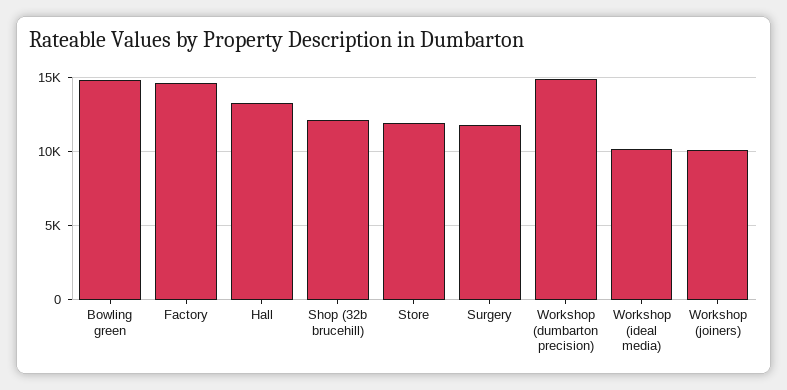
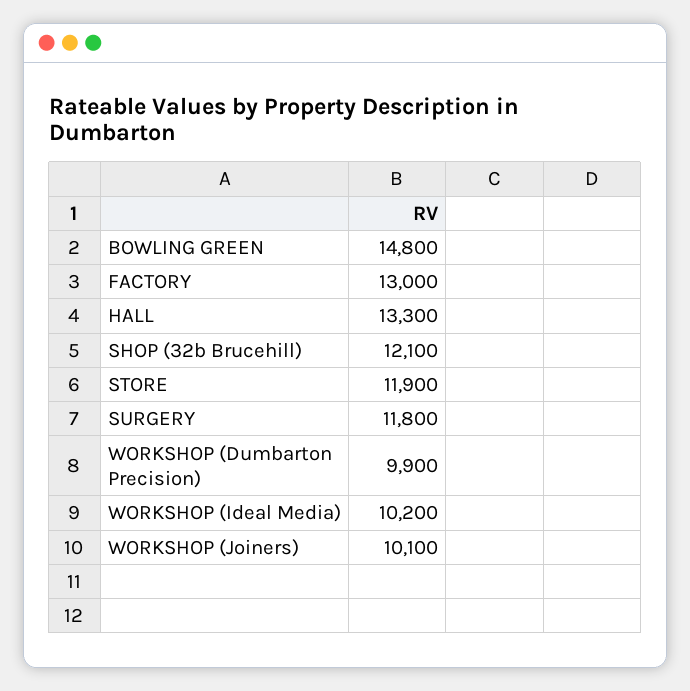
  {
    "Bowling green": 14800,
-   "Factory": 14500,
+   "Factory": 13000,
    "Hall": 13300,
    "Shop (32b brucehill)": 12100,
    "Store": 11900,
    "Surgery": 11800,
-   "Workshop (dumbarton precision)": 15000,
+   "Workshop (dumbarton precision)": 9900,
    "Workshop (ideal media)": 10200,
    "Workshop (joiners)": 10100
  }

